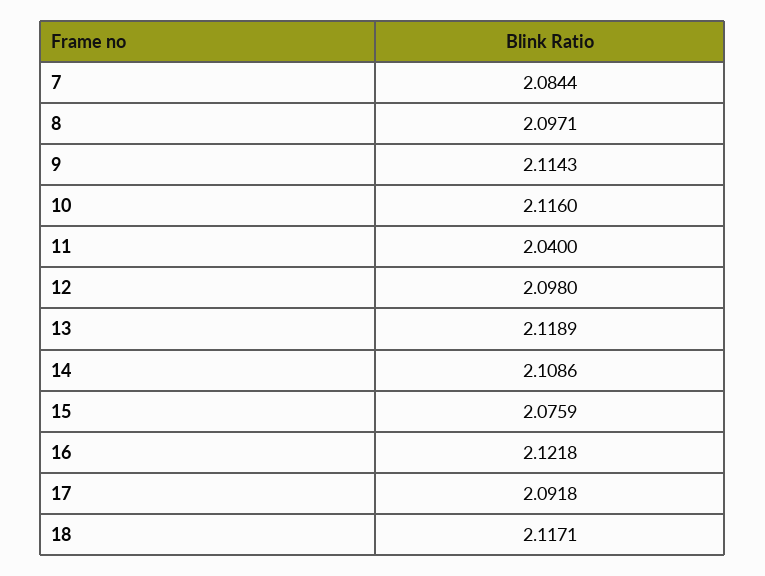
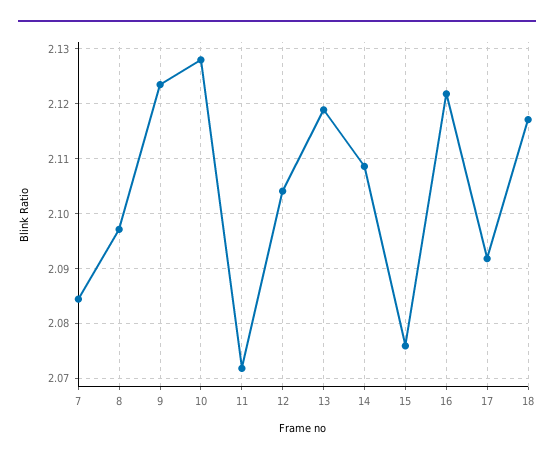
  {
    "7": 2.0844,
    "8": 2.0971,
-   "9": 2.1143,
+   "9": 2.124,
-   "10": 2.116,
+   "10": 2.128,
-   "11": 2.04,
+   "11": 2.072,
-   "12": 2.098,
+   "12": 2.104,
    "13": 2.1189,
    "14": 2.1086,
    "15": 2.0759,
    "16": 2.1218,
    "17": 2.0918,
    "18": 2.1171
  }

